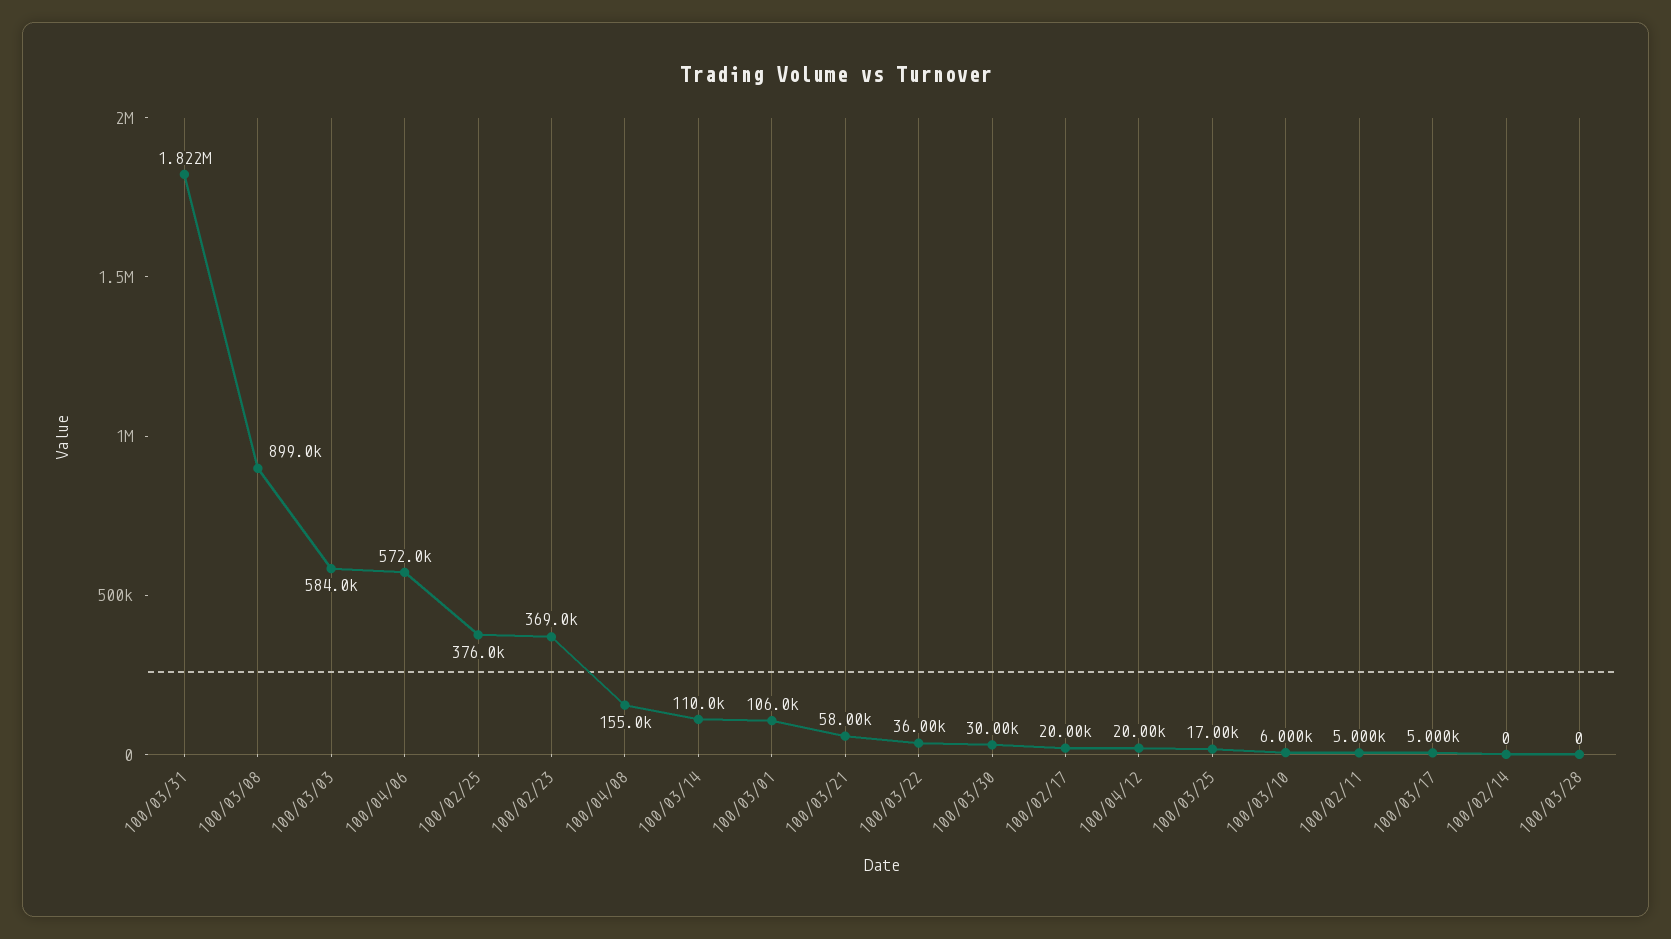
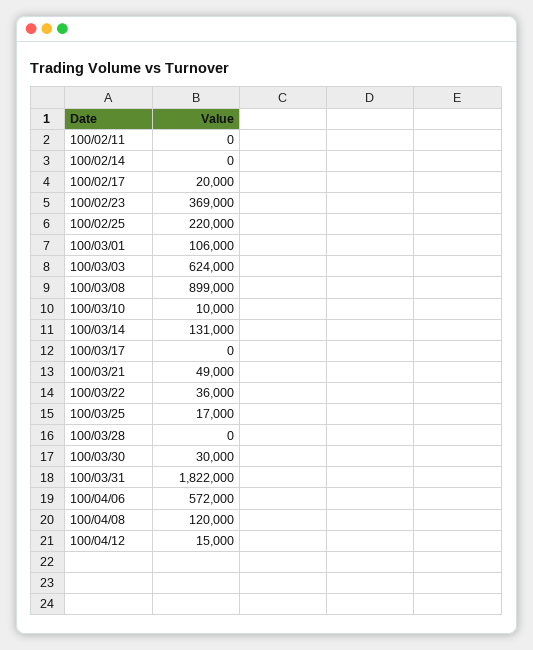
  {
    "100/03/31": 1822000,
    "100/03/08": 899000,
-   "100/03/03": 584000,
+   "100/03/03": 624000,
    "100/04/06": 572000,
-   "100/02/25": 376000,
+   "100/02/25": 220000,
    "100/02/23": 369000,
-   "100/04/08": 155000,
+   "100/04/08": 120000,
-   "100/03/14": 110000,
+   "100/03/14": 131000,
    "100/03/01": 106000,
-   "100/03/21": 58000,
+   "100/03/21": 49000,
    "100/03/22": 36000,
    "100/03/30": 30000,
    "100/02/17": 20000,
-   "100/04/12": 20000,
+   "100/04/12": 15000,
    "100/03/25": 17000,
-   "100/03/10": 6000,
+   "100/03/10": 10000,
-   "100/02/11": 5000,
+   "100/02/11": 0,
-   "100/03/17": 5000,
+   "100/03/17": 0,
    "100/02/14": 0,
    "100/03/28": 0
  }

